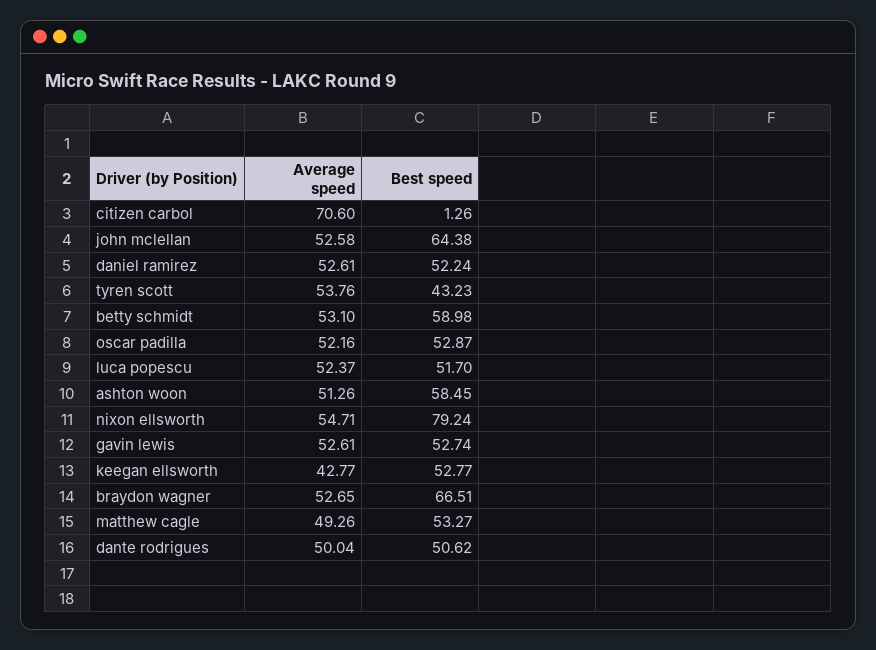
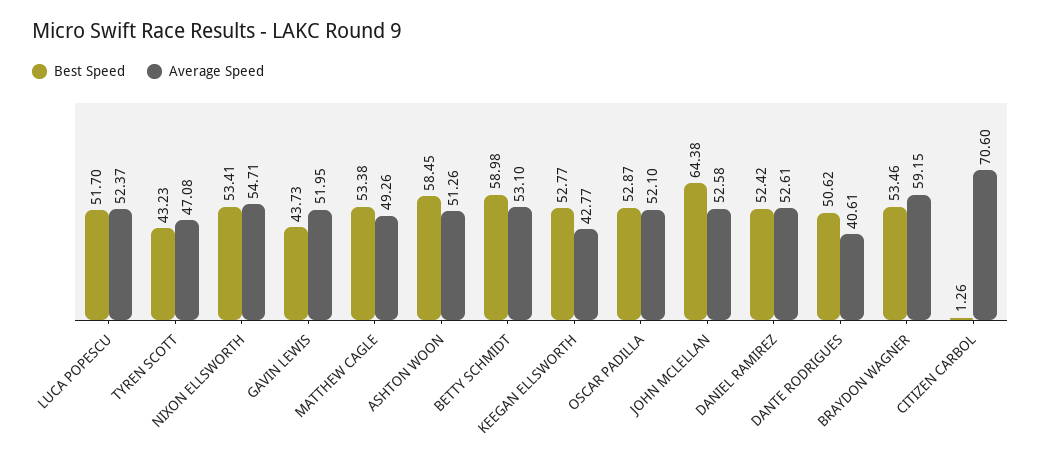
  {
    "Average speed": {
      "citizen carbol": 70.6,
      "john mclellan": 52.58,
      "daniel ramirez": 52.61,
-     "tyren scott": 53.76,
+     "tyren scott": 47.08,
      "betty schmidt": 53.1,
-     "oscar padilla": 52.16,
+     "oscar padilla": 52.1,
      "luca popescu": 52.37,
      "ashton woon": 51.26,
      "nixon ellsworth": 54.71,
-     "gavin lewis": 52.61,
+     "gavin lewis": 51.95,
      "keegan ellsworth": 42.77,
-     "braydon wagner": 52.65,
+     "braydon wagner": 59.15,
      "matthew cagle": 49.26,
-     "dante rodrigues": 50.04
+     "dante rodrigues": 40.61
    },
    "Best speed": {
      "citizen carbol": 1.26,
      "john mclellan": 64.38,
-     "daniel ramirez": 52.24,
+     "daniel ramirez": 52.42,
      "tyren scott": 43.23,
      "betty schmidt": 58.98,
      "oscar padilla": 52.87,
      "luca popescu": 51.7,
      "ashton woon": 58.45,
-     "nixon ellsworth": 79.24,
+     "nixon ellsworth": 53.41,
-     "gavin lewis": 52.74,
+     "gavin lewis": 43.73,
      "keegan ellsworth": 52.77,
-     "braydon wagner": 66.51,
+     "braydon wagner": 53.46,
-     "matthew cagle": 53.27,
+     "matthew cagle": 53.38,
      "dante rodrigues": 50.62
    }
  }

